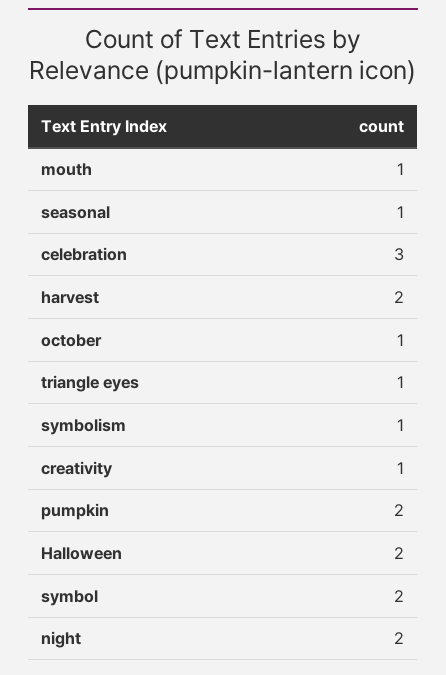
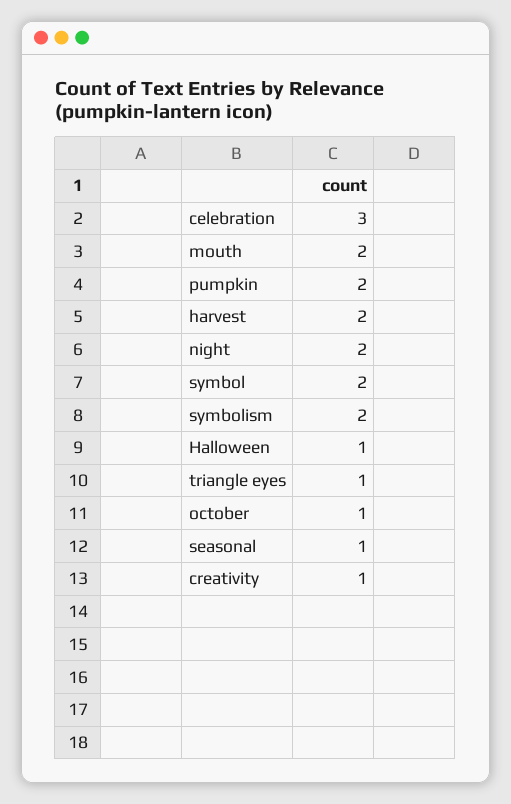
  {
-   "mouth": 1,
+   "mouth": 2,
    "seasonal": 1,
    "celebration": 3,
    "harvest": 2,
    "october": 1,
    "triangle eyes": 1,
-   "symbolism": 1,
+   "symbolism": 2,
    "creativity": 1,
    "pumpkin": 2,
-   "Halloween": 2,
+   "Halloween": 1,
    "symbol": 2,
    "night": 2
  }

